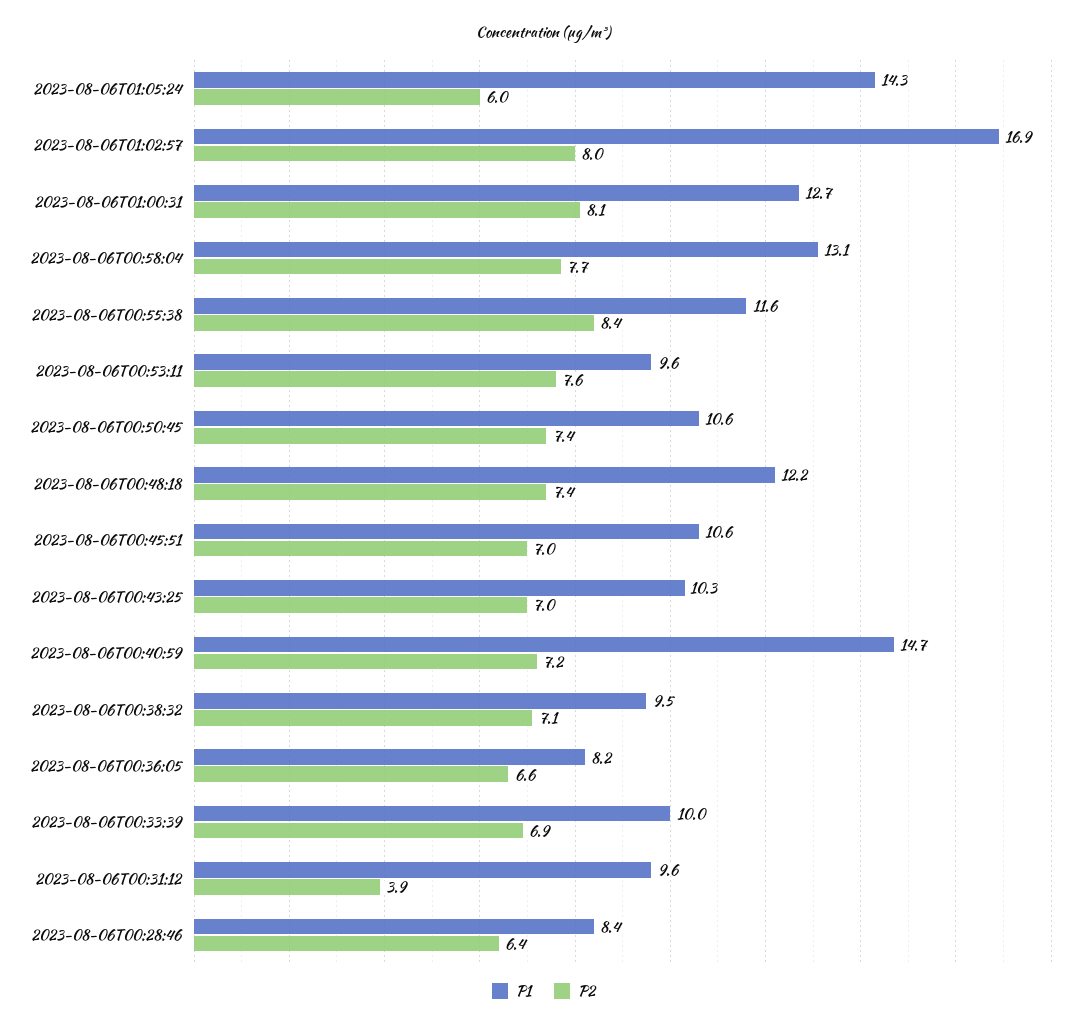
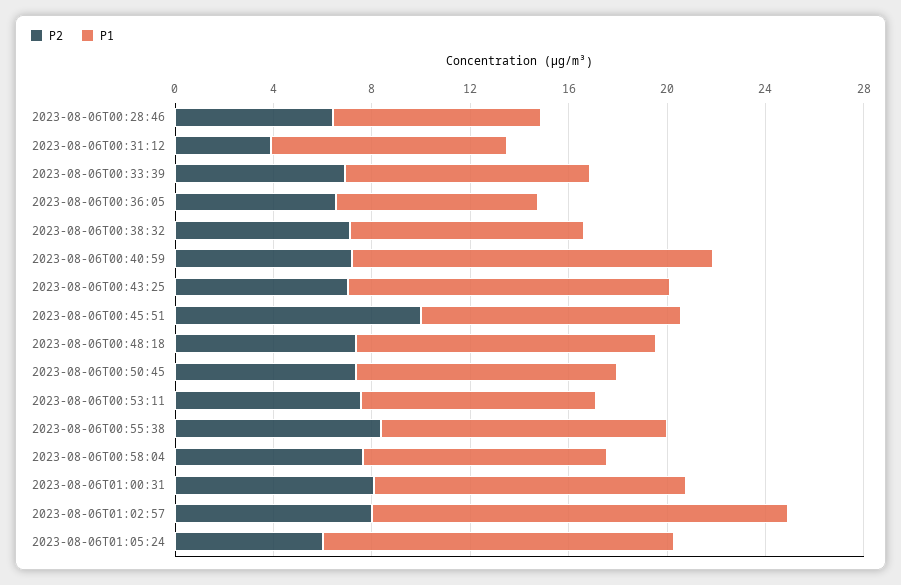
  {
    "P1": {
      "2023-08-06T01:05:24": 14.3,
      "2023-08-06T01:02:57": 16.9,
      "2023-08-06T01:00:31": 12.7,
-     "2023-08-06T00:58:04": 13.1,
+     "2023-08-06T00:58:04": 10,
      "2023-08-06T00:55:38": 11.6,
      "2023-08-06T00:53:11": 9.6,
      "2023-08-06T00:50:45": 10.6,
      "2023-08-06T00:48:18": 12.2,
      "2023-08-06T00:45:51": 10.6,
-     "2023-08-06T00:43:25": 10.3,
+     "2023-08-06T00:43:25": 13,
      "2023-08-06T00:40:59": 14.7,
      "2023-08-06T00:38:32": 9.5,
      "2023-08-06T00:36:05": 8.2,
      "2023-08-06T00:33:39": 10,
      "2023-08-06T00:31:12": 9.6,
      "2023-08-06T00:28:46": 8.4
    },
    "P2": {
      "2023-08-06T01:05:24": 6,
      "2023-08-06T01:02:57": 8,
      "2023-08-06T01:00:31": 8.1,
      "2023-08-06T00:58:04": 7.7,
      "2023-08-06T00:55:38": 8.4,
      "2023-08-06T00:53:11": 7.6,
      "2023-08-06T00:50:45": 7.4,
      "2023-08-06T00:48:18": 7.4,
-     "2023-08-06T00:45:51": 7,
+     "2023-08-06T00:45:51": 10,
      "2023-08-06T00:43:25": 7,
      "2023-08-06T00:40:59": 7.2,
      "2023-08-06T00:38:32": 7.1,
      "2023-08-06T00:36:05": 6.6,
      "2023-08-06T00:33:39": 6.9,
      "2023-08-06T00:31:12": 3.9,
      "2023-08-06T00:28:46": 6.4
    }
  }

